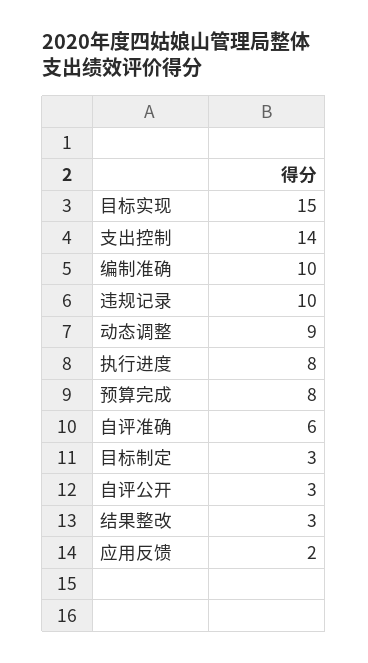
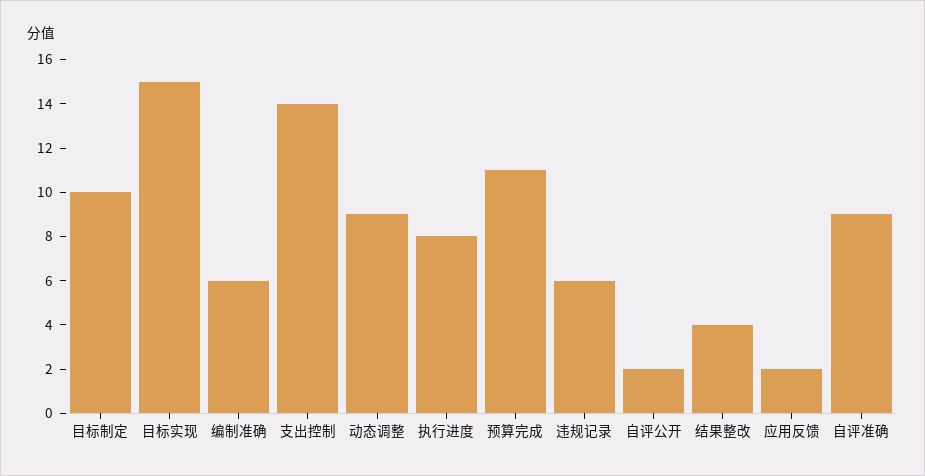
  {
    "目标实现": 15,
    "支出控制": 14,
-   "编制准确": 10,
+   "编制准确": 6,
-   "违规记录": 10,
+   "违规记录": 6,
    "动态调整": 9,
    "执行进度": 8,
-   "预算完成": 8,
+   "预算完成": 11,
-   "自评准确": 6,
+   "自评准确": 9,
-   "目标制定": 3,
+   "目标制定": 10,
-   "自评公开": 3,
+   "自评公开": 2,
-   "结果整改": 3,
+   "结果整改": 4,
    "应用反馈": 2
  }

